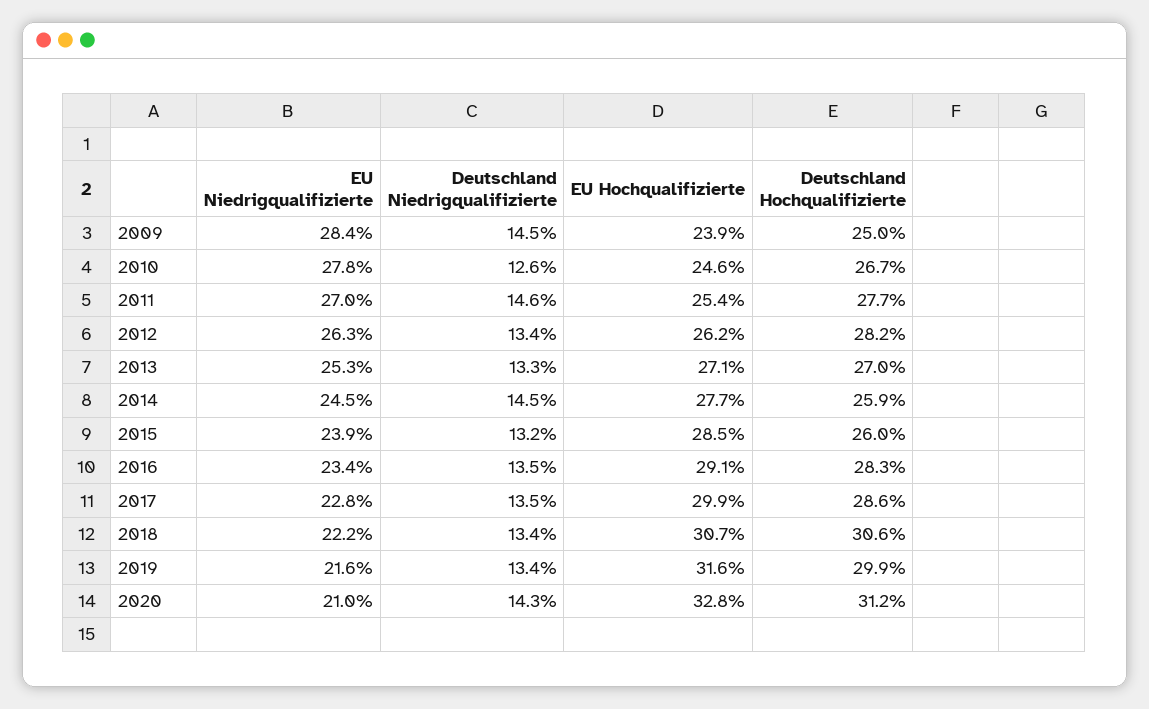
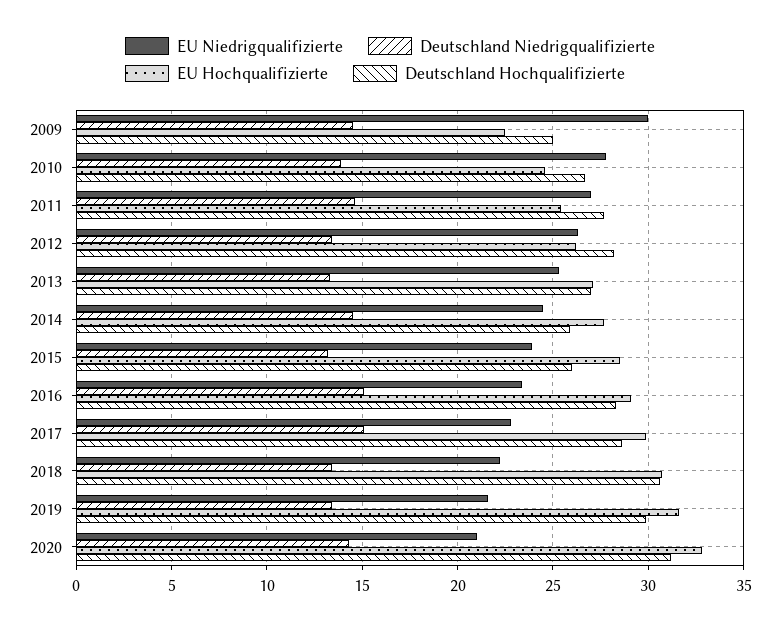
  {
    "EU Niedrigqualifizierte": {
-     "2009": 28.4,
+     "2009": 30,
      "2010": 27.8,
      "2011": 27,
      "2012": 26.3,
      "2013": 25.3,
      "2014": 24.5,
      "2015": 23.9,
      "2016": 23.4,
      "2017": 22.8,
      "2018": 22.2,
      "2019": 21.6,
      "2020": 21
    },
    "Deutschland Niedrigqualifizierte": {
      "2009": 14.5,
-     "2010": 12.6,
+     "2010": 14,
      "2011": 14.6,
      "2012": 13.4,
      "2013": 13.3,
      "2014": 14.5,
      "2015": 13.2,
-     "2016": 13.5,
+     "2016": 15,
-     "2017": 13.5,
+     "2017": 15,
      "2018": 13.4,
      "2019": 13.4,
      "2020": 14.3
    },
    "EU Hochqualifizierte": {
-     "2009": 23.9,
+     "2009": 22.5,
      "2010": 24.6,
      "2011": 25.4,
      "2012": 26.2,
      "2013": 27.1,
      "2014": 27.7,
      "2015": 28.5,
      "2016": 29.1,
      "2017": 29.9,
      "2018": 30.7,
      "2019": 31.6,
      "2020": 32.8
    },
    "Deutschland Hochqualifizierte": {
      "2009": 25,
      "2010": 26.7,
      "2011": 27.7,
      "2012": 28.2,
      "2013": 27,
      "2014": 25.9,
      "2015": 26,
      "2016": 28.3,
      "2017": 28.6,
      "2018": 30.6,
      "2019": 29.9,
      "2020": 31.2
    }
  }

